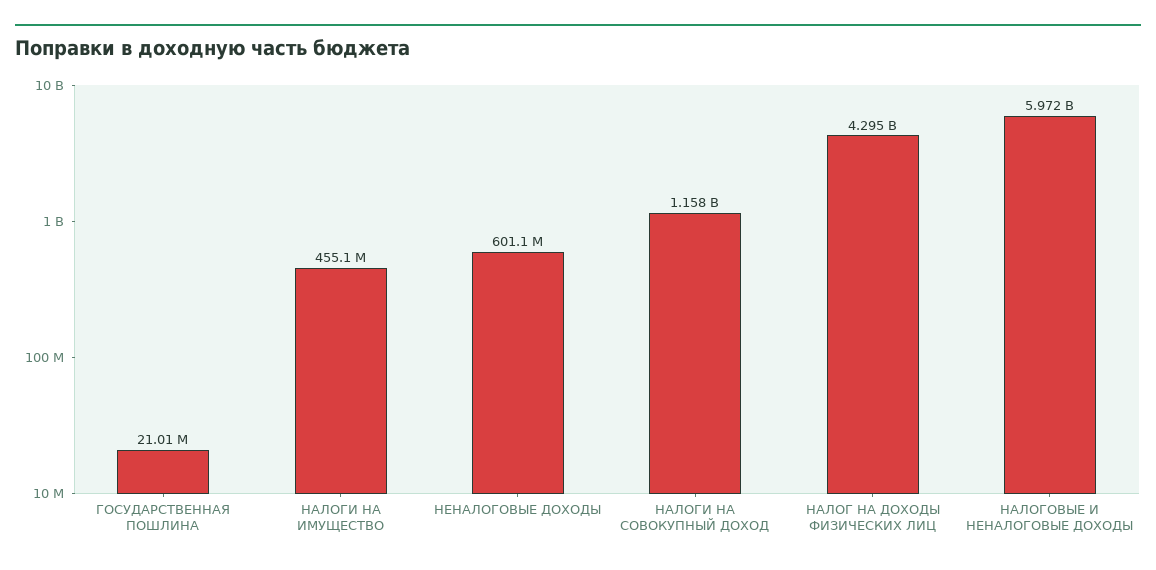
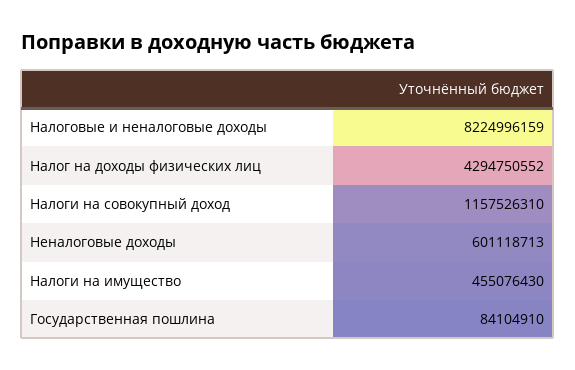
  {
-   "ГОСУДАРСТВЕННАЯ ПОШЛИНА": 21010000,
+   "ГОСУДАРСТВЕННАЯ ПОШЛИНА": 84104910,
    "НАЛОГИ НА ИМУЩЕСТВО": 455076430,
    "НЕНАЛОГОВЫЕ ДОХОДЫ": 601118713,
    "НАЛОГИ НА СОВОКУПНЫЙ ДОХОД": 1157526310,
    "НАЛОГ НА ДОХОДЫ ФИЗИЧЕСКИХ ЛИЦ": 4294750552,
-   "НАЛОГОВЫЕ И НЕНАЛОГОВЫЕ ДОХОДЫ": 5972000000
+   "НАЛОГОВЫЕ И НЕНАЛОГОВЫЕ ДОХОДЫ": 8224996159
  }

